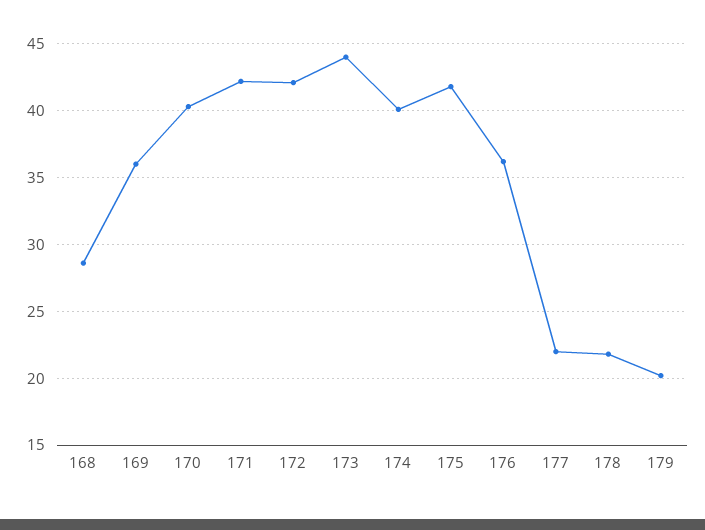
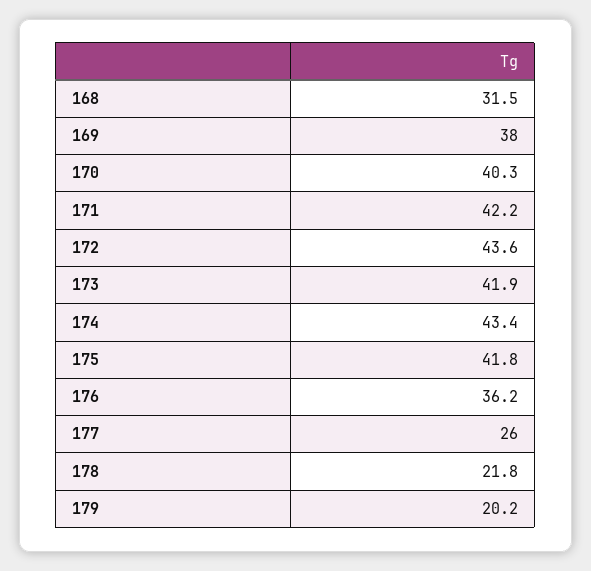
  {
-   "168": 28.5,
+   "168": 31.5,
-   "169": 36,
+   "169": 38,
    "170": 40.3,
    "171": 42.2,
-   "172": 42,
+   "172": 43.6,
-   "173": 44,
+   "173": 41.9,
-   "174": 40,
+   "174": 43.4,
    "175": 41.8,
    "176": 36.2,
-   "177": 22,
+   "177": 26,
    "178": 21.8,
    "179": 20.2
  }

